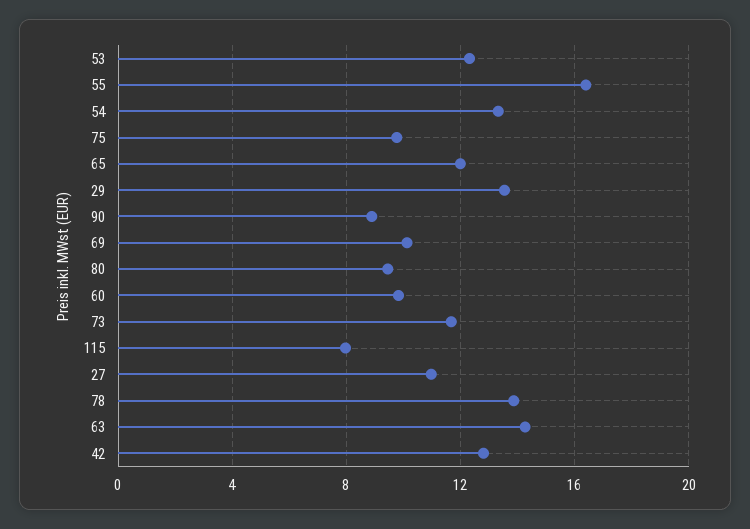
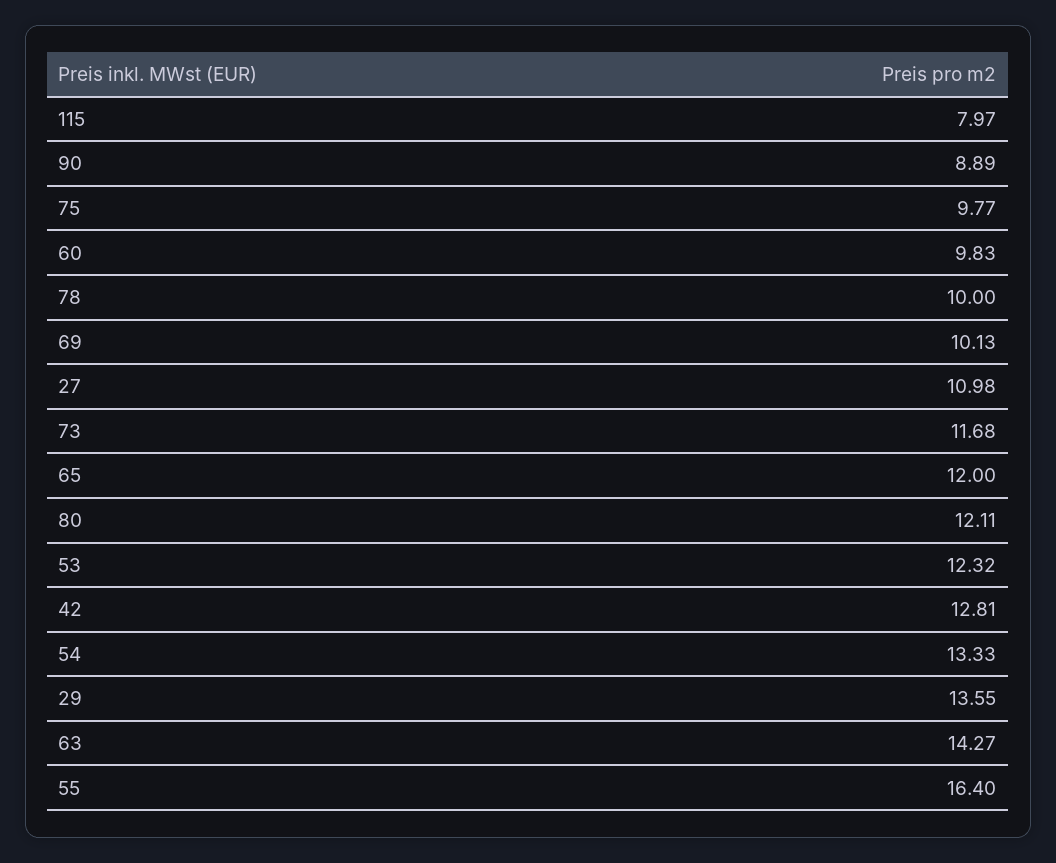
  {
    "53": 12.32,
    "55": 16.4,
    "54": 13.33,
    "75": 9.77,
    "65": 12,
    "29": 13.55,
    "90": 8.89,
    "69": 10.13,
-   "80": 9.5,
+   "80": 12.11,
    "60": 9.83,
    "73": 11.68,
    "115": 7.97,
    "27": 10.98,
-   "78": 14,
+   "78": 10,
    "63": 14.27,
    "42": 12.81
  }

